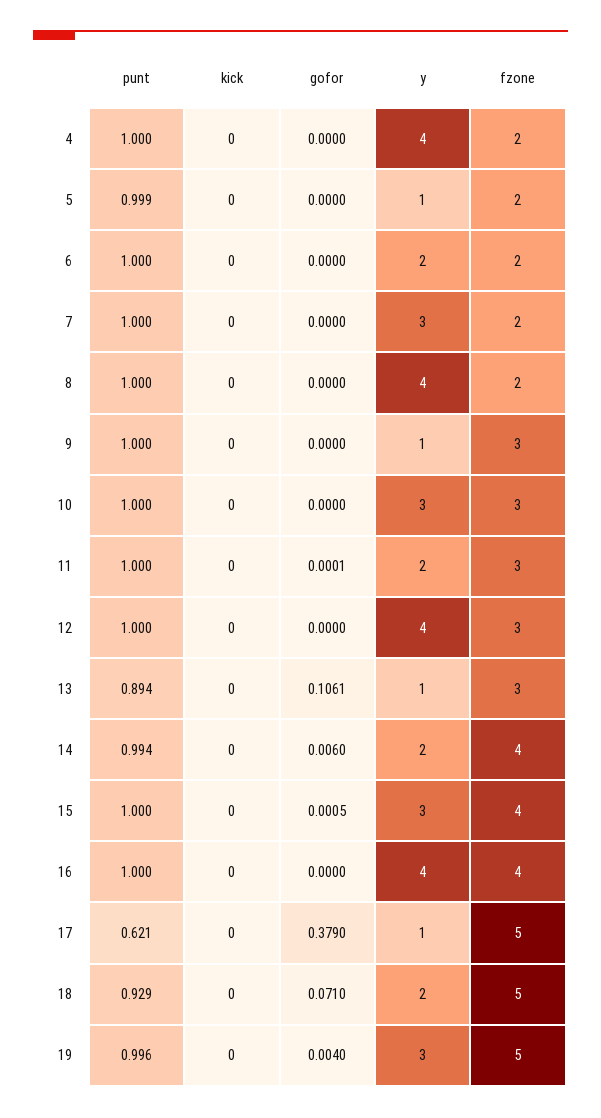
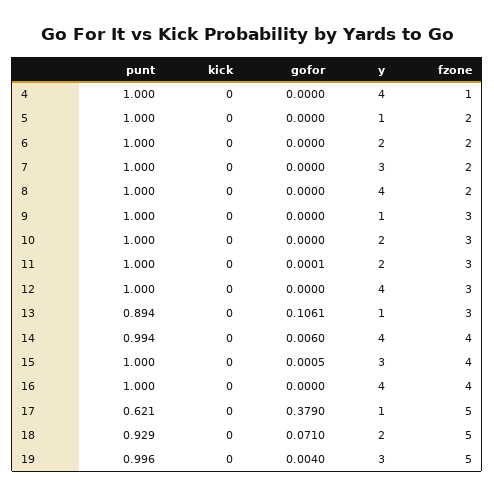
  {
    "punt": {
      "4": 1,
-     "5": 0.999,
+     "5": 1,
      "6": 1,
      "7": 1,
      "8": 1,
      "9": 1,
      "10": 1,
      "11": 1,
      "12": 1,
      "13": 0.894,
      "14": 0.994,
      "15": 1,
      "16": 1,
      "17": 0.621,
      "18": 0.929,
      "19": 0.996
    },
    "kick": {
      "4": 0,
      "5": 0,
      "6": 0,
      "7": 0,
      "8": 0,
      "9": 0,
      "10": 0,
      "11": 0,
      "12": 0,
      "13": 0,
      "14": 0,
      "15": 0,
      "16": 0,
      "17": 0,
      "18": 0,
      "19": 0
    },
    "gofor": {
      "4": 0,
      "5": 0,
      "6": 0,
      "7": 0,
      "8": 0,
      "9": 0,
      "10": 0,
      "11": 0.0001,
      "12": 0,
      "13": 0.1061,
      "14": 0.006,
      "15": 0.0005,
      "16": 0,
      "17": 0.379,
      "18": 0.071,
      "19": 0.004
    },
    "y": {
      "4": 4,
      "5": 1,
      "6": 2,
      "7": 3,
      "8": 4,
      "9": 1,
-     "10": 3,
+     "10": 2,
      "11": 2,
      "12": 4,
      "13": 1,
-     "14": 2,
+     "14": 4,
      "15": 3,
      "16": 4,
      "17": 1,
      "18": 2,
      "19": 3
    },
    "fzone": {
-     "4": 2,
+     "4": 1,
      "5": 2,
      "6": 2,
      "7": 2,
      "8": 2,
      "9": 3,
      "10": 3,
      "11": 3,
      "12": 3,
      "13": 3,
      "14": 4,
      "15": 4,
      "16": 4,
      "17": 5,
      "18": 5,
      "19": 5
    }
  }

